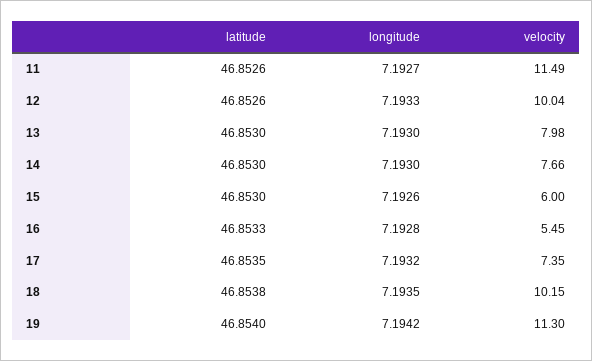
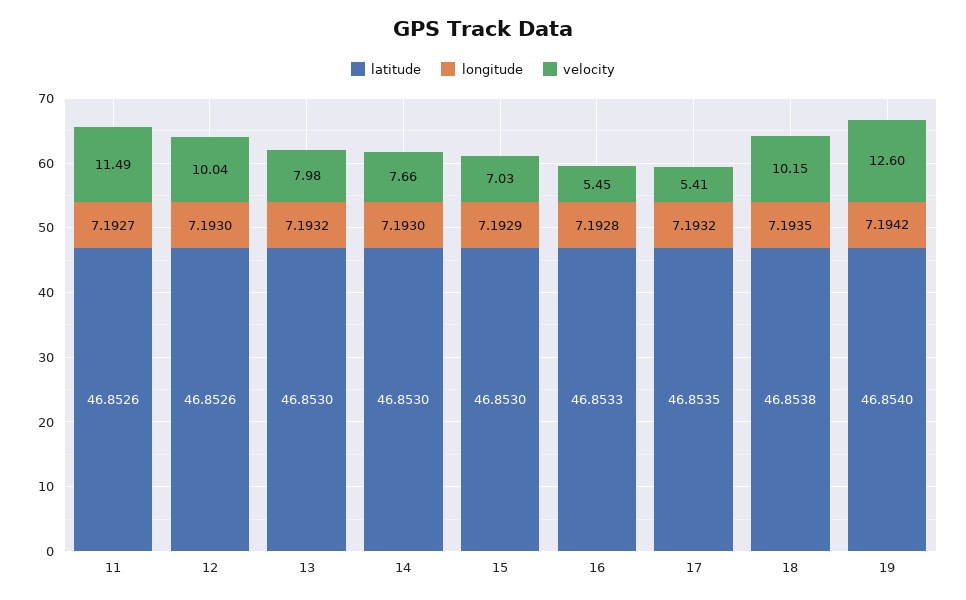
  {
    "latitude": {
      "11": 46.8526,
      "12": 46.8526,
      "13": 46.853,
      "14": 46.853,
      "15": 46.853,
      "16": 46.8533,
      "17": 46.8535,
      "18": 46.8538,
      "19": 46.854
    },
    "longitude": {
      "11": 7.1927,
-     "12": 7.1933,
+     "12": 7.193,
-     "13": 7.193,
+     "13": 7.1932,
      "14": 7.193,
-     "15": 7.1926,
+     "15": 7.1929,
      "16": 7.1928,
      "17": 7.1932,
      "18": 7.1935,
      "19": 7.1942
    },
    "velocity": {
      "11": 11.49,
      "12": 10.04,
      "13": 7.98,
      "14": 7.66,
-     "15": 6,
+     "15": 7.03,
      "16": 5.45,
-     "17": 7.35,
+     "17": 5.41,
      "18": 10.15,
-     "19": 11.3
+     "19": 12.6
    }
  }

